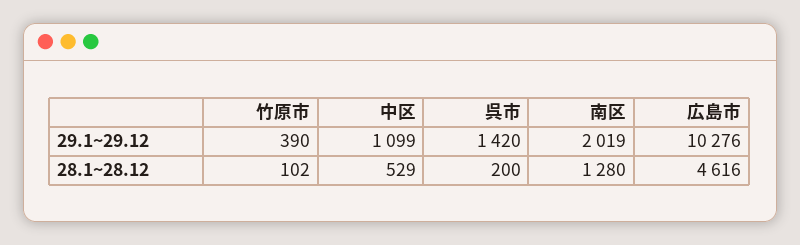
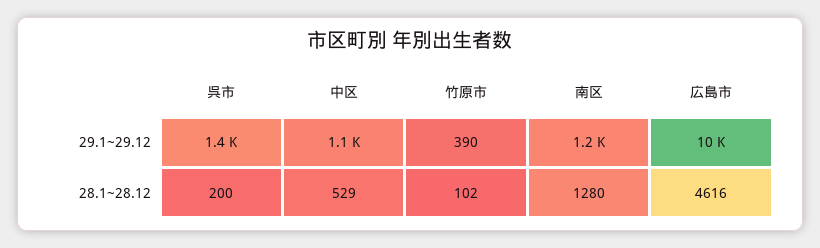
  {
    "竹原市": {
      "29.1~29.12": 390,
      "28.1~28.12": 102
    },
    "中区": {
      "29.1~29.12": 1099,
      "28.1~28.12": 529
    },
    "呉市": {
      "29.1~29.12": 1420,
      "28.1~28.12": 200
    },
    "南区": {
-     "29.1~29.12": 2019,
+     "29.1~29.12": 1200,
      "28.1~28.12": 1280
    },
    "広島市": {
      "29.1~29.12": 10276,
      "28.1~28.12": 4616
    }
  }

